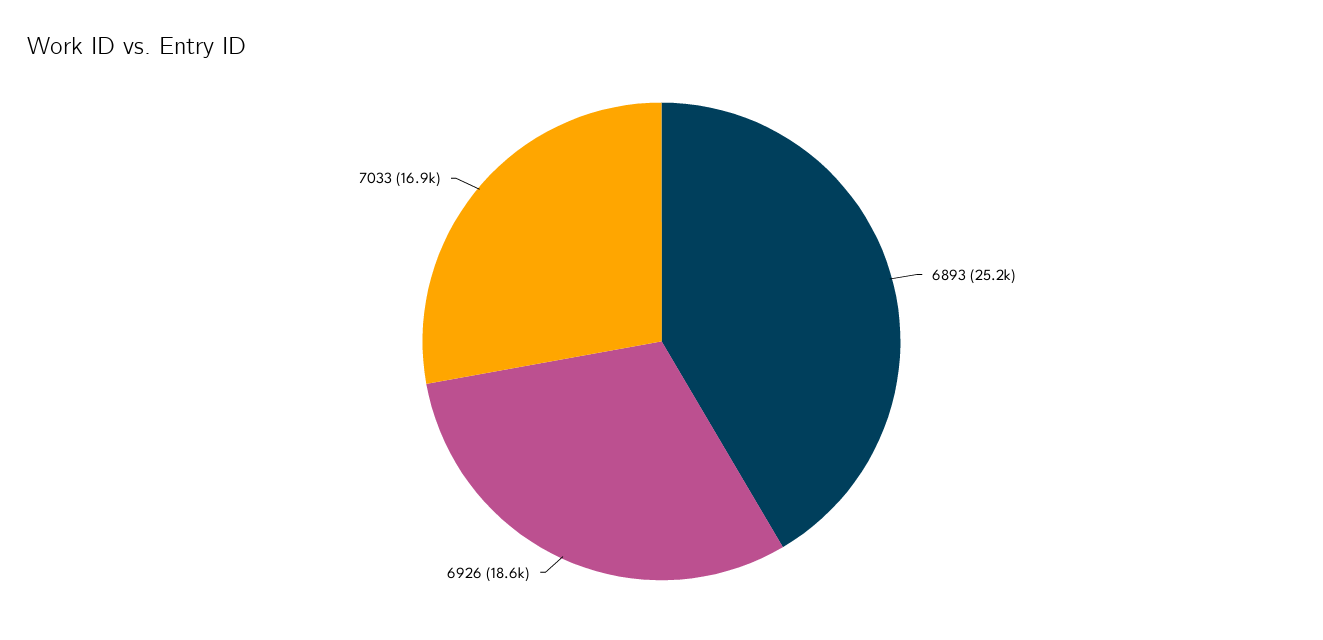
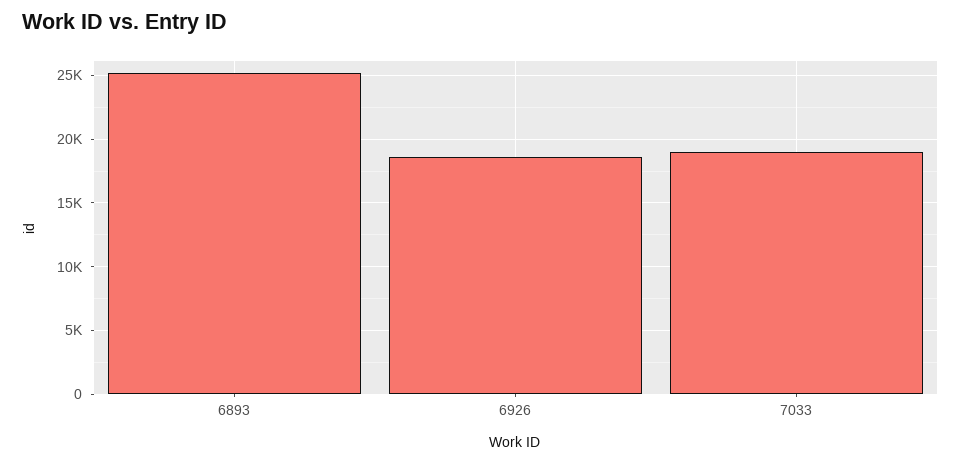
  {
    "6893": 25200,
    "6926": 18600,
-   "7033": 16900
+   "7033": 19000
  }

